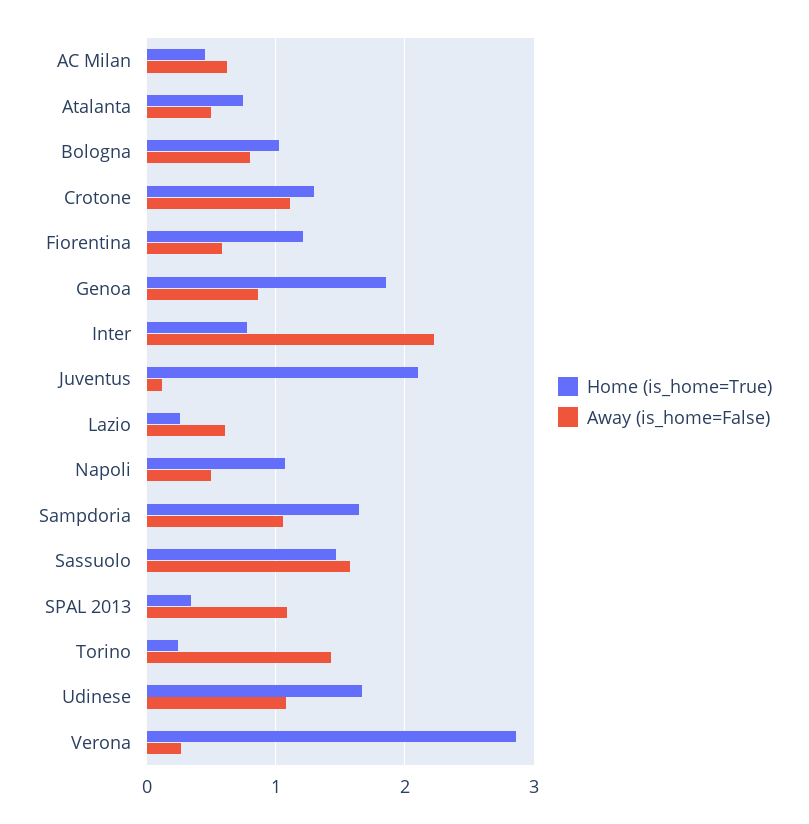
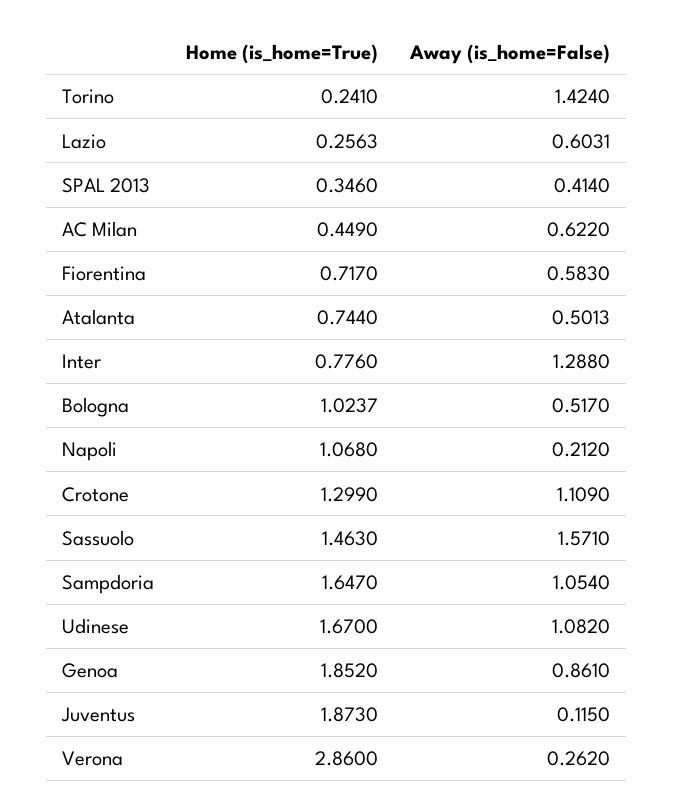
  {
    "Home (is_home=True)": {
      "AC Milan": 0.449,
      "Atalanta": 0.744,
      "Bologna": 1.0237,
      "Crotone": 1.299,
-     "Fiorentina": 1.2,
+     "Fiorentina": 0.717,
      "Genoa": 1.852,
      "Inter": 0.776,
-     "Juventus": 2.1,
+     "Juventus": 1.873,
      "Lazio": 0.2563,
      "Napoli": 1.068,
      "Sampdoria": 1.647,
      "Sassuolo": 1.463,
      "SPAL 2013": 0.346,
      "Torino": 0.241,
      "Udinese": 1.67,
      "Verona": 2.86
    },
    "Away (is_home=False)": {
      "AC Milan": 0.622,
      "Atalanta": 0.5013,
-     "Bologna": 0.8,
+     "Bologna": 0.517,
      "Crotone": 1.109,
      "Fiorentina": 0.583,
      "Genoa": 0.861,
-     "Inter": 2.2,
+     "Inter": 1.288,
      "Juventus": 0.115,
      "Lazio": 0.6031,
-     "Napoli": 0.5,
+     "Napoli": 0.212,
      "Sampdoria": 1.054,
      "Sassuolo": 1.571,
-     "SPAL 2013": 1.1,
+     "SPAL 2013": 0.414,
      "Torino": 1.424,
      "Udinese": 1.082,
      "Verona": 0.262
    }
  }

